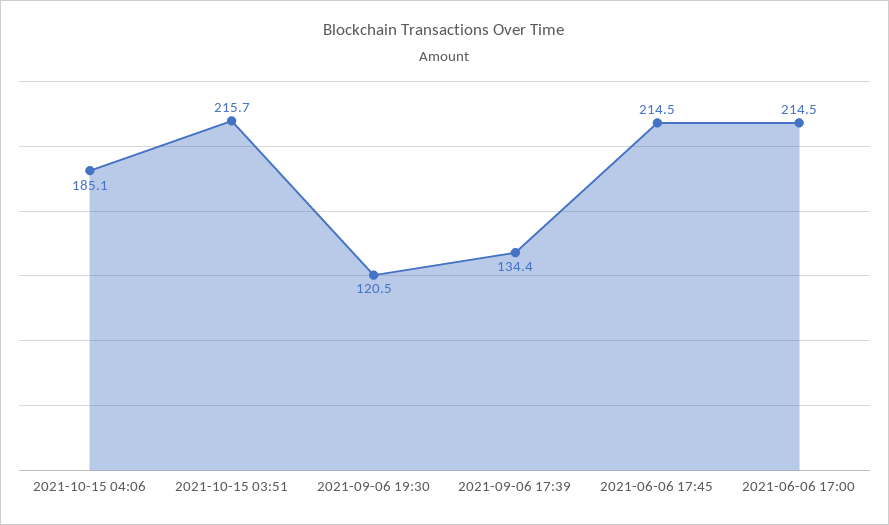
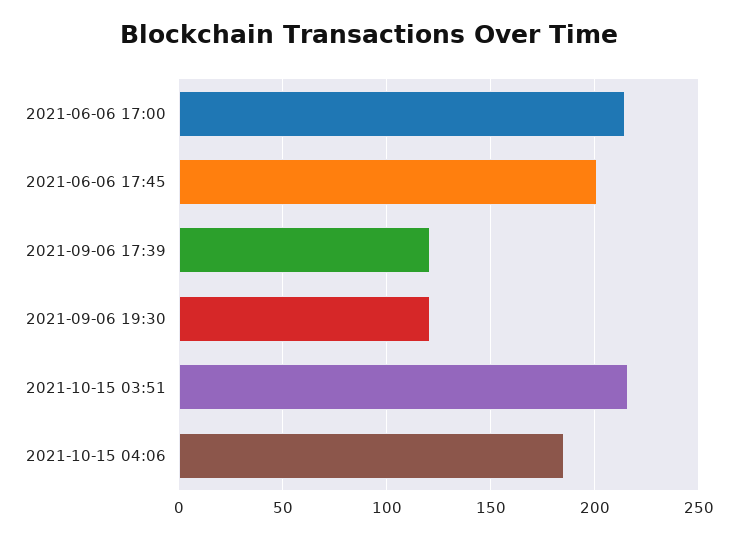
  {
    "2021-10-15 04:06": 185.1,
    "2021-10-15 03:51": 215.7,
    "2021-09-06 19:30": 120.5,
-   "2021-09-06 17:39": 134.4,
+   "2021-09-06 17:39": 120,
-   "2021-06-06 17:45": 214.5,
+   "2021-06-06 17:45": 200,
    "2021-06-06 17:00": 214.5
  }

